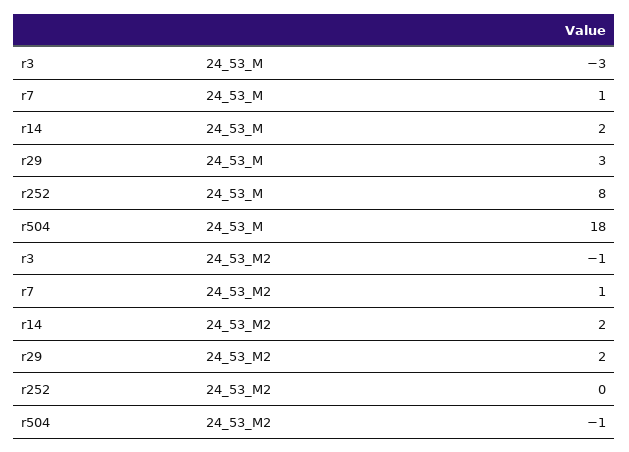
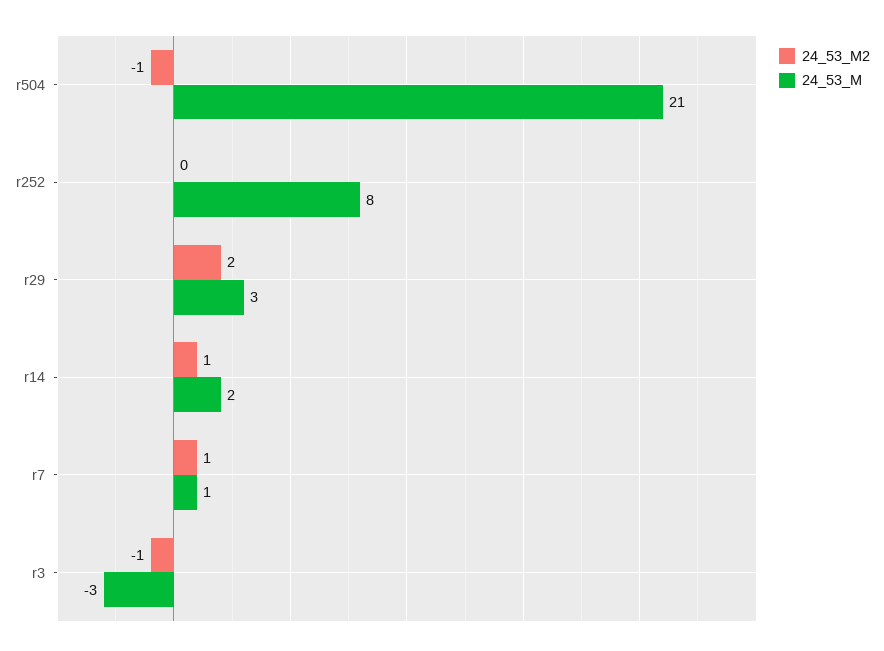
  {
    "24_53_M": {
      "r3": -3,
      "r7": 1,
      "r14": 2,
      "r29": 3,
      "r252": 8,
-     "r504": 18
+     "r504": 21
    },
    "24_53_M2": {
      "r3": -1,
      "r7": 1,
-     "r14": 2,
+     "r14": 1,
      "r29": 2,
      "r252": 0,
      "r504": -1
    }
  }

